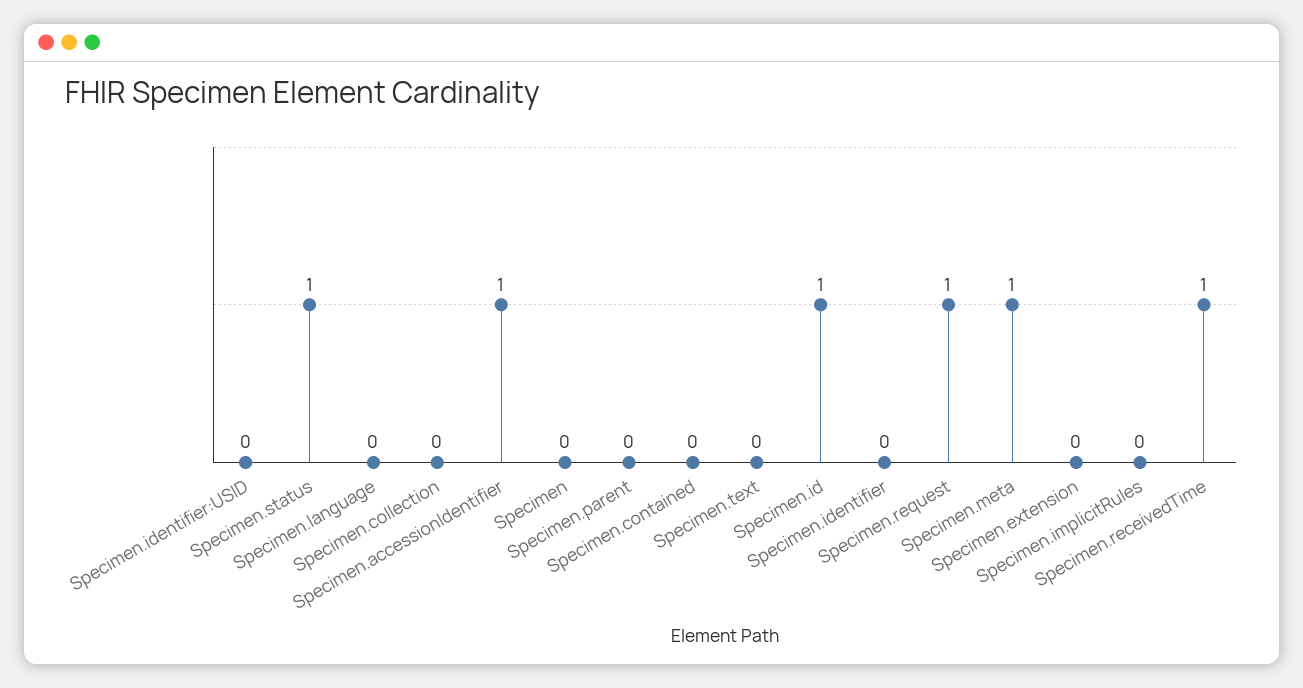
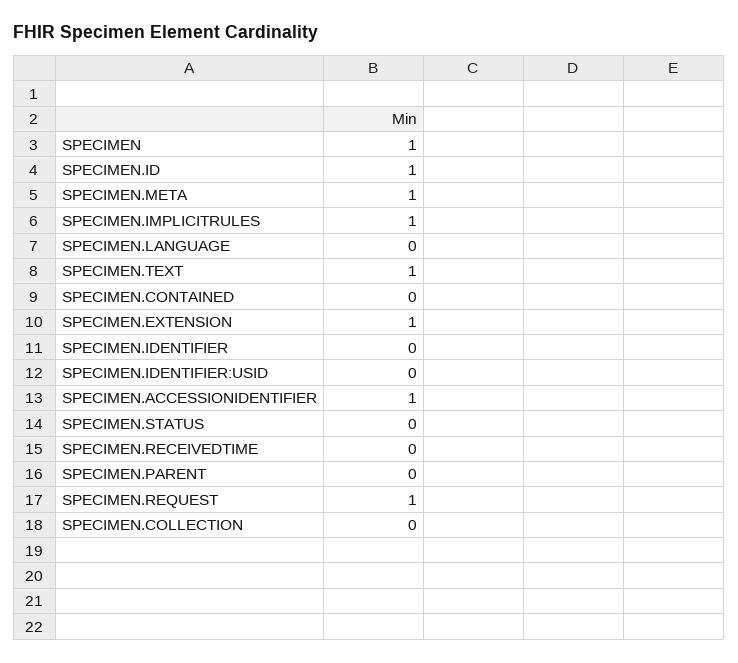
  {
    "Specimen.identifier:USID": 0,
-   "Specimen.status": 1,
+   "Specimen.status": 0,
    "Specimen.language": 0,
    "Specimen.collection": 0,
    "Specimen.accessionIdentifier": 1,
-   "Specimen": 0,
+   "Specimen": 1,
    "Specimen.parent": 0,
    "Specimen.contained": 0,
-   "Specimen.text": 0,
+   "Specimen.text": 1,
    "Specimen.id": 1,
    "Specimen.identifier": 0,
    "Specimen.request": 1,
    "Specimen.meta": 1,
-   "Specimen.extension": 0,
+   "Specimen.extension": 1,
-   "Specimen.implicitRules": 0,
+   "Specimen.implicitRules": 1,
-   "Specimen.receivedTime": 1
+   "Specimen.receivedTime": 0
  }

